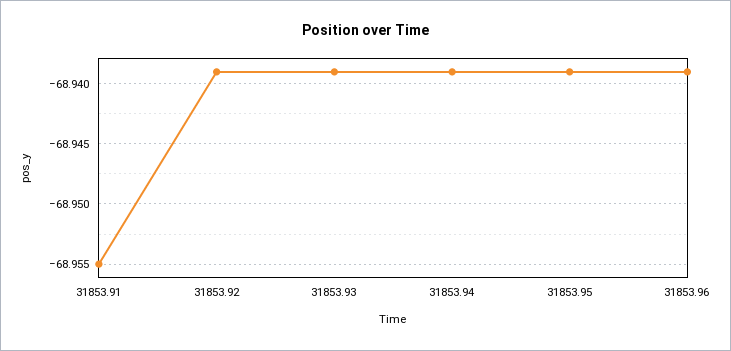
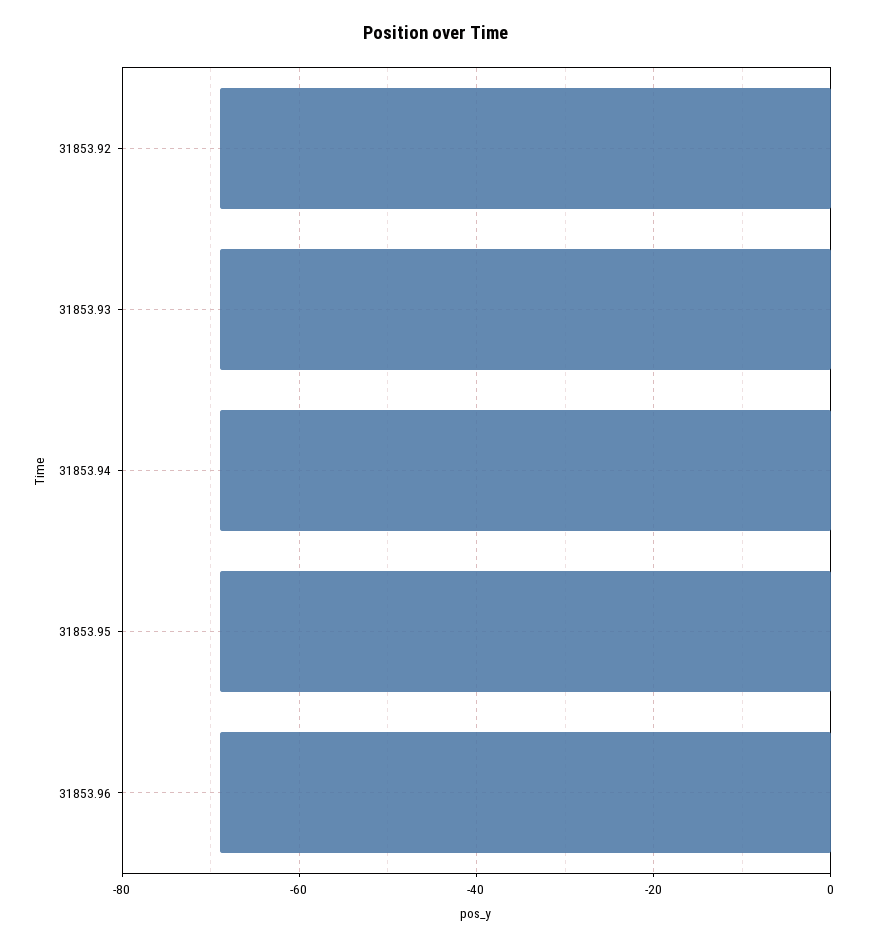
  {
-   "31853.91": -68.955,
    "31853.92": -68.939,
    "31853.93": -68.939,
    "31853.94": -68.939,
    "31853.95": -68.939,
    "31853.96": -68.939
  }

